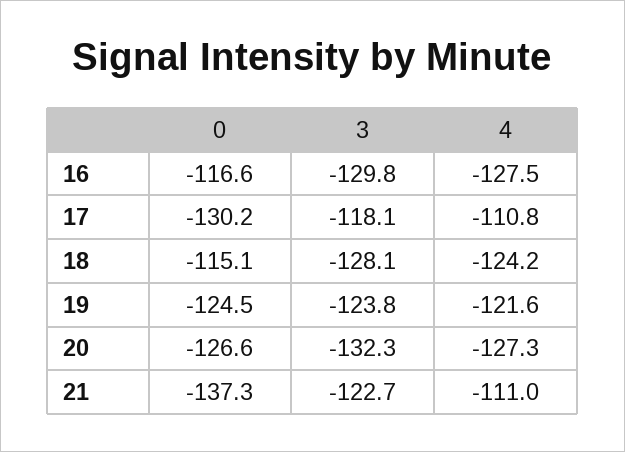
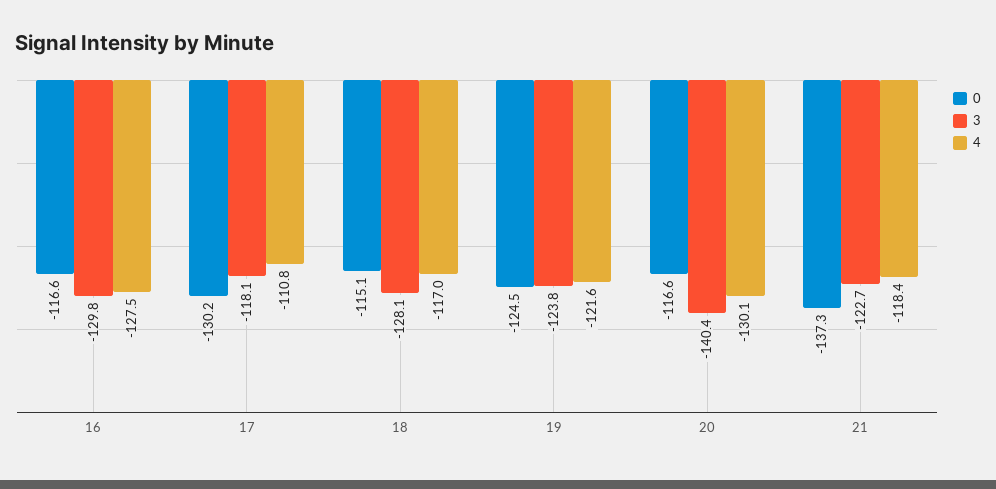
  {
    "0": {
      "16": -116.6,
      "17": -130.2,
      "18": -115.1,
      "19": -124.5,
-     "20": -126.6,
+     "20": -116.6,
      "21": -137.3
    },
    "3": {
      "16": -129.8,
      "17": -118.1,
      "18": -128.1,
      "19": -123.8,
-     "20": -132.3,
+     "20": -140.4,
      "21": -122.7
    },
    "4": {
      "16": -127.5,
      "17": -110.8,
-     "18": -124.2,
+     "18": -117,
      "19": -121.6,
-     "20": -127.3,
+     "20": -130.1,
-     "21": -111
+     "21": -118.4
    }
  }

